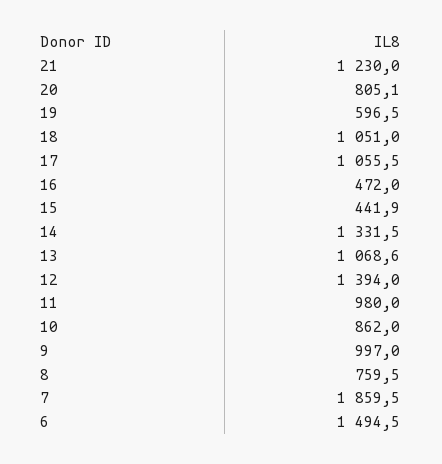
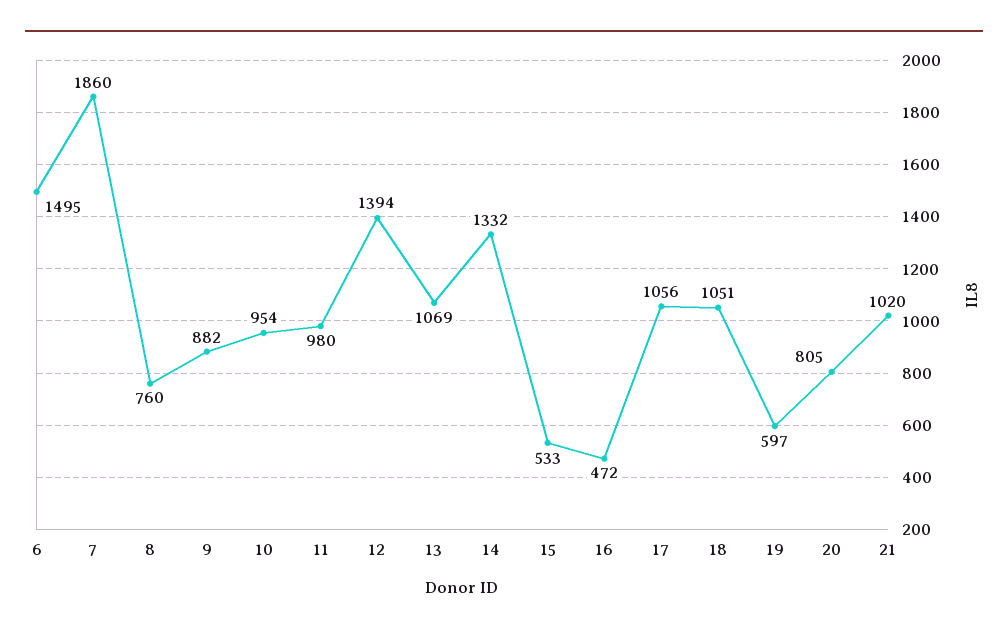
  {
-   "21": 1230,
+   "21": 1020,
    "20": 805.1,
    "19": 596.5,
    "18": 1051,
    "17": 1055.5,
    "16": 472,
-   "15": 441.9,
+   "15": 533,
    "14": 1331.5,
    "13": 1068.6,
    "12": 1394,
    "11": 980,
-   "10": 862,
+   "10": 954,
-   "9": 997,
+   "9": 882,
    "8": 759.5,
    "7": 1859.5,
    "6": 1494.5
  }

